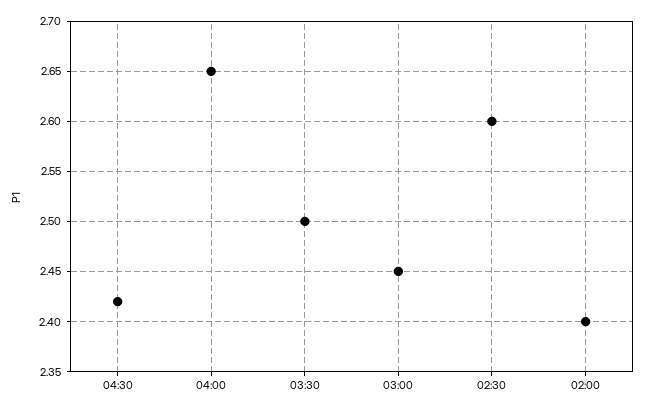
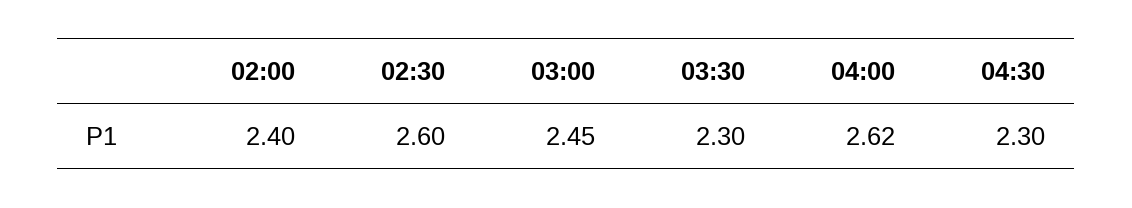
  {
-   "04:30": 2.42,
+   "04:30": 2.3,
-   "04:00": 2.65,
+   "04:00": 2.62,
-   "03:30": 2.5,
+   "03:30": 2.3,
    "03:00": 2.45,
    "02:30": 2.6,
    "02:00": 2.4
  }

